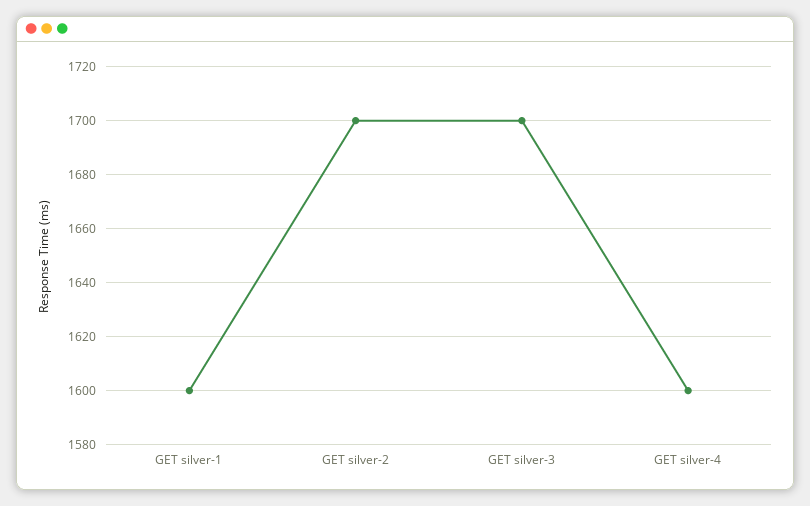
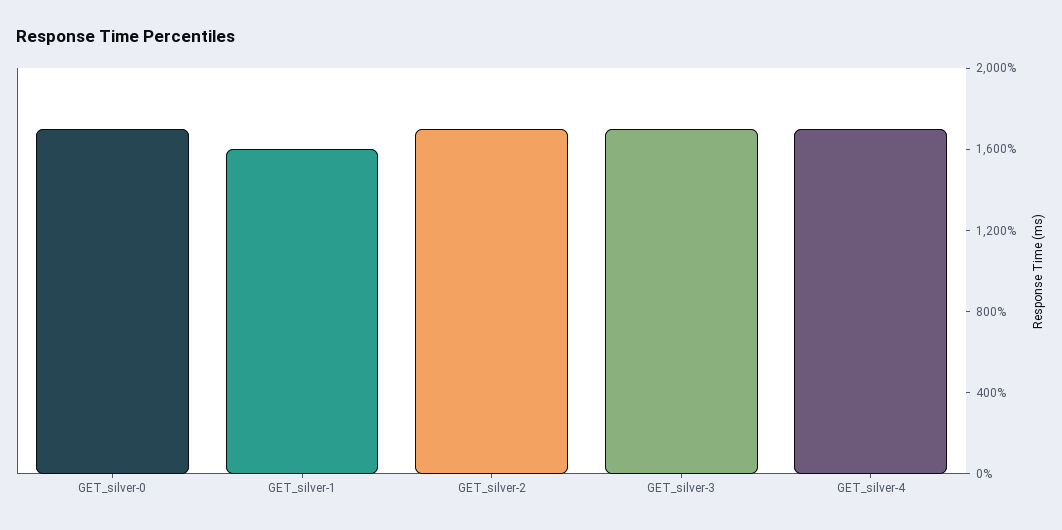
  {
    "GET silver-1": 1600,
    "GET silver-2": 1700,
    "GET silver-3": 1700,
-   "GET silver-4": 1600
+   "GET silver-4": 1700,
+   "GET_silver-0": 1700
  }

